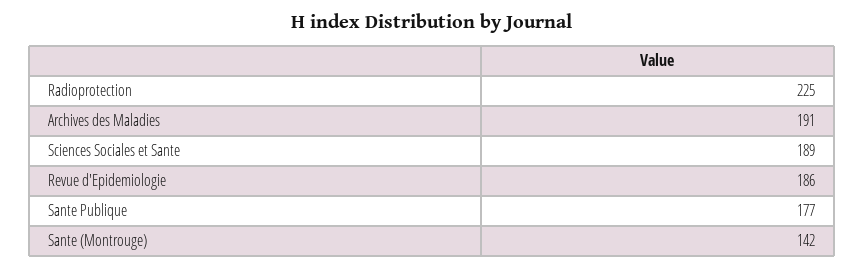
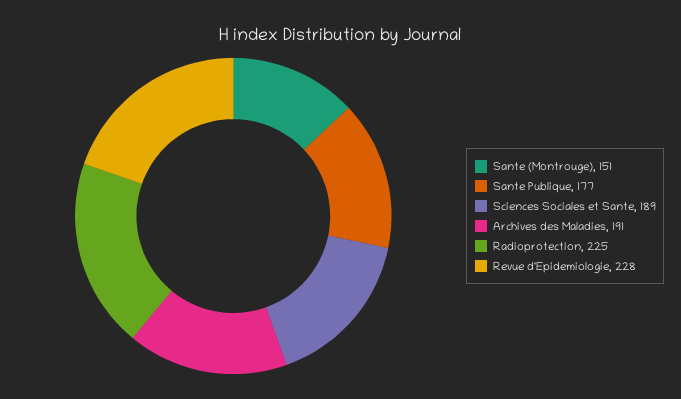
  {
    "Radioprotection": 225,
    "Archives des Maladies": 191,
    "Sciences Sociales et Sante": 189,
-   "Revue d'Epidemiologie": 186,
+   "Revue d'Epidemiologie": 228,
    "Sante Publique": 177,
-   "Sante (Montrouge)": 142
+   "Sante (Montrouge)": 151
  }

